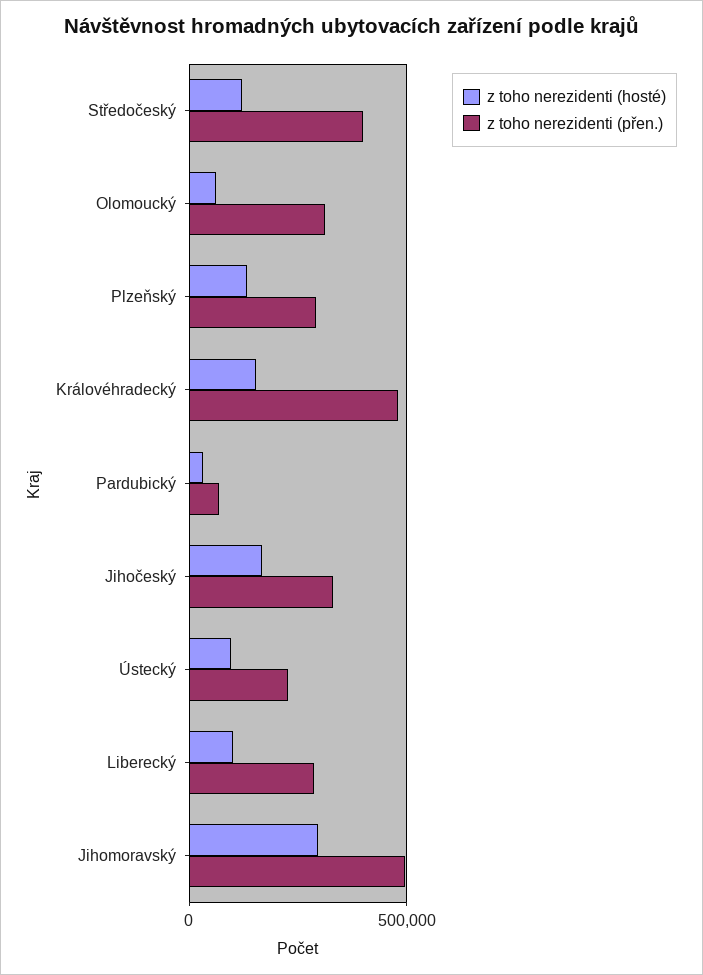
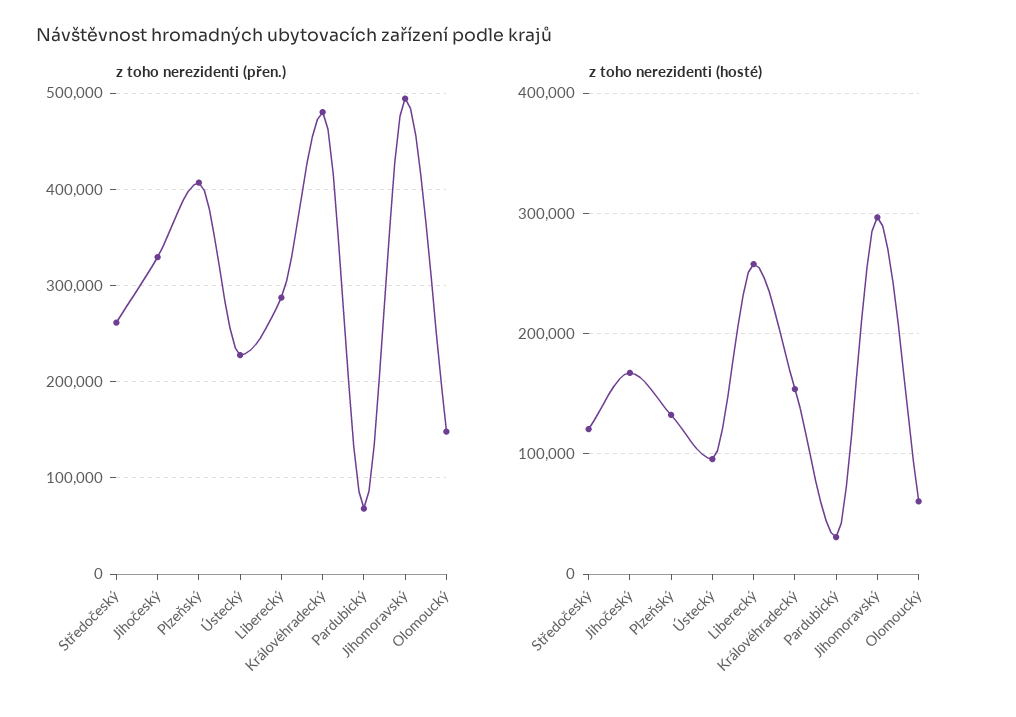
  {
    "z toho nerezidenti (hosté)": {
      "Středočeský": 120000,
      "Olomoucký": 60000,
      "Plzeňský": 130000,
      "Královéhradecký": 150000,
      "Pardubický": 30000,
      "Jihočeský": 170000,
      "Ústecký": 100000,
-     "Liberecký": 100000,
+     "Liberecký": 260000,
      "Jihomoravský": 300000
    },
    "z toho nerezidenti (přen.)": {
-     "Středočeský": 400000,
+     "Středočeský": 260000,
-     "Olomoucký": 300000,
+     "Olomoucký": 150000,
-     "Plzeňský": 300000,
+     "Plzeňský": 410000,
      "Královéhradecký": 480000,
      "Pardubický": 70000,
      "Jihočeský": 330000,
      "Ústecký": 230000,
      "Liberecký": 290000,
      "Jihomoravský": 490000
    }
  }

